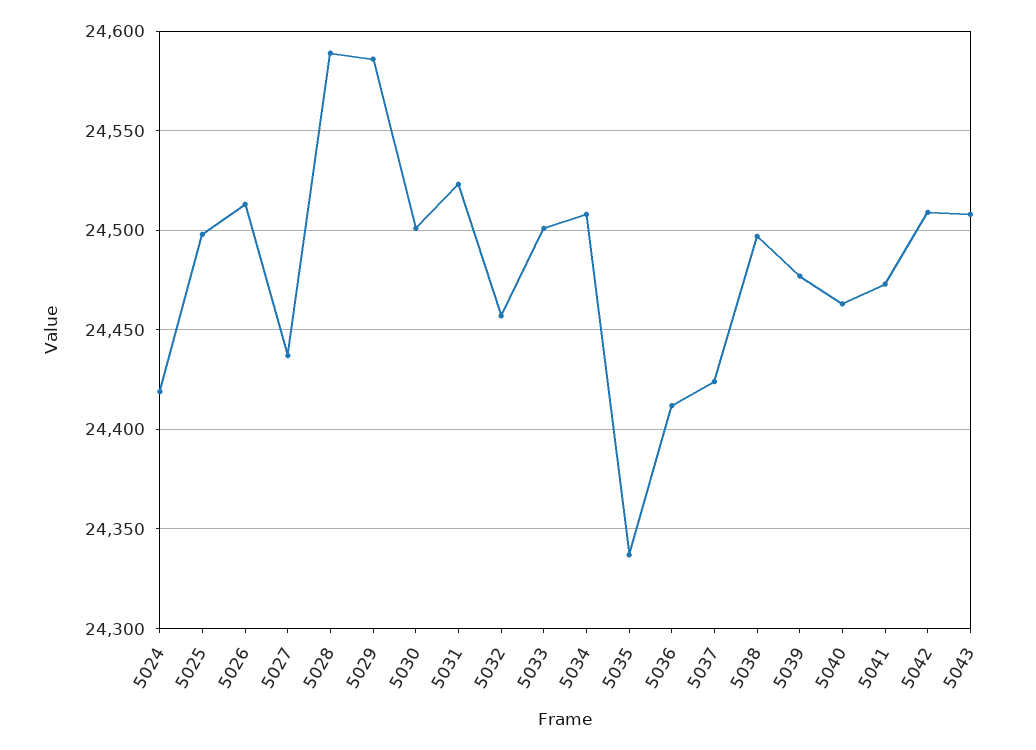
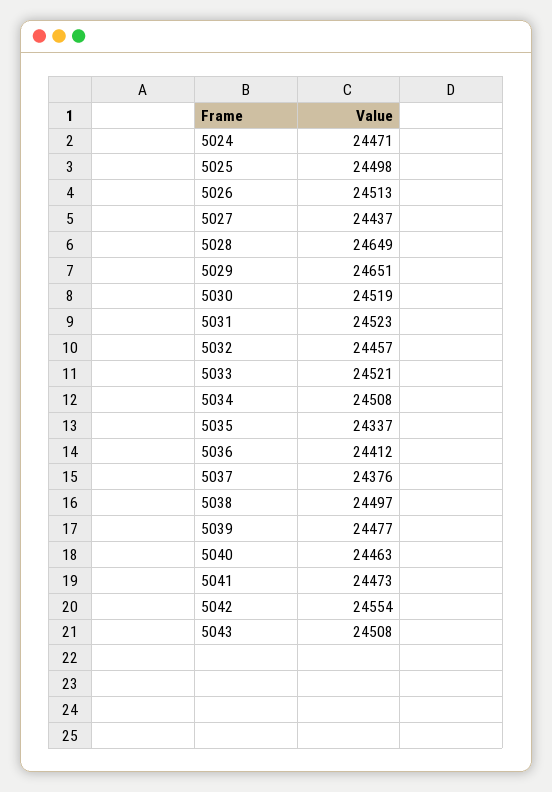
  {
-   "5024": 24420,
+   "5024": 24471,
    "5025": 24498,
    "5026": 24513,
    "5027": 24437,
-   "5028": 24590,
+   "5028": 24649,
-   "5029": 24585,
+   "5029": 24651,
-   "5030": 24500,
+   "5030": 24519,
    "5031": 24523,
    "5032": 24457,
-   "5033": 24500,
+   "5033": 24521,
    "5034": 24508,
    "5035": 24337,
    "5036": 24412,
-   "5037": 24425,
+   "5037": 24376,
    "5038": 24497,
    "5039": 24477,
    "5040": 24463,
    "5041": 24473,
-   "5042": 24510,
+   "5042": 24554,
    "5043": 24508
  }

